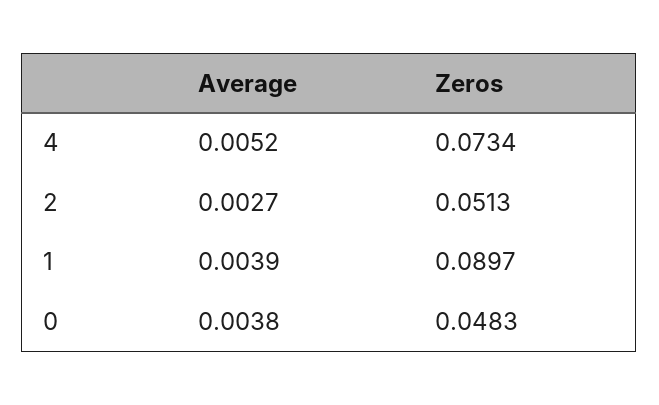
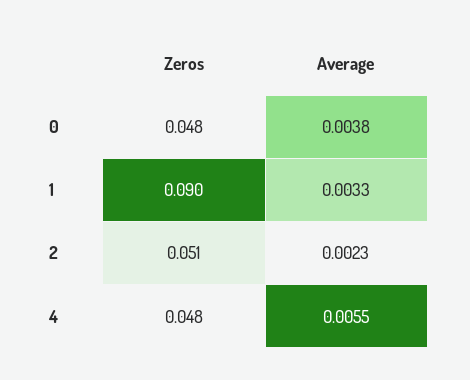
  {
    "Average": {
-     "4": 0.0052,
+     "4": 0.0055,
-     "2": 0.0027,
+     "2": 0.0023,
-     "1": 0.0039,
+     "1": 0.0033,
      "0": 0.0038
    },
    "Zeros": {
-     "4": 0.0734,
+     "4": 0.048,
      "2": 0.0513,
      "1": 0.0897,
      "0": 0.0483
    }
  }

